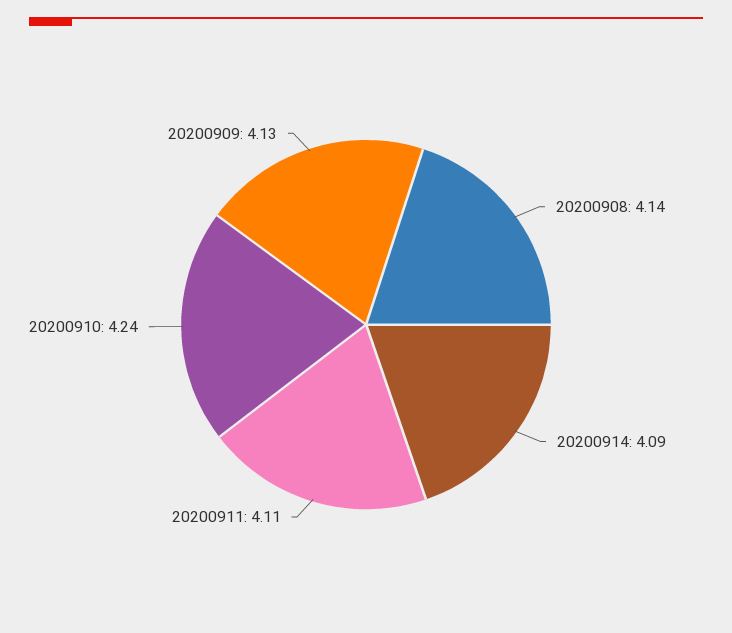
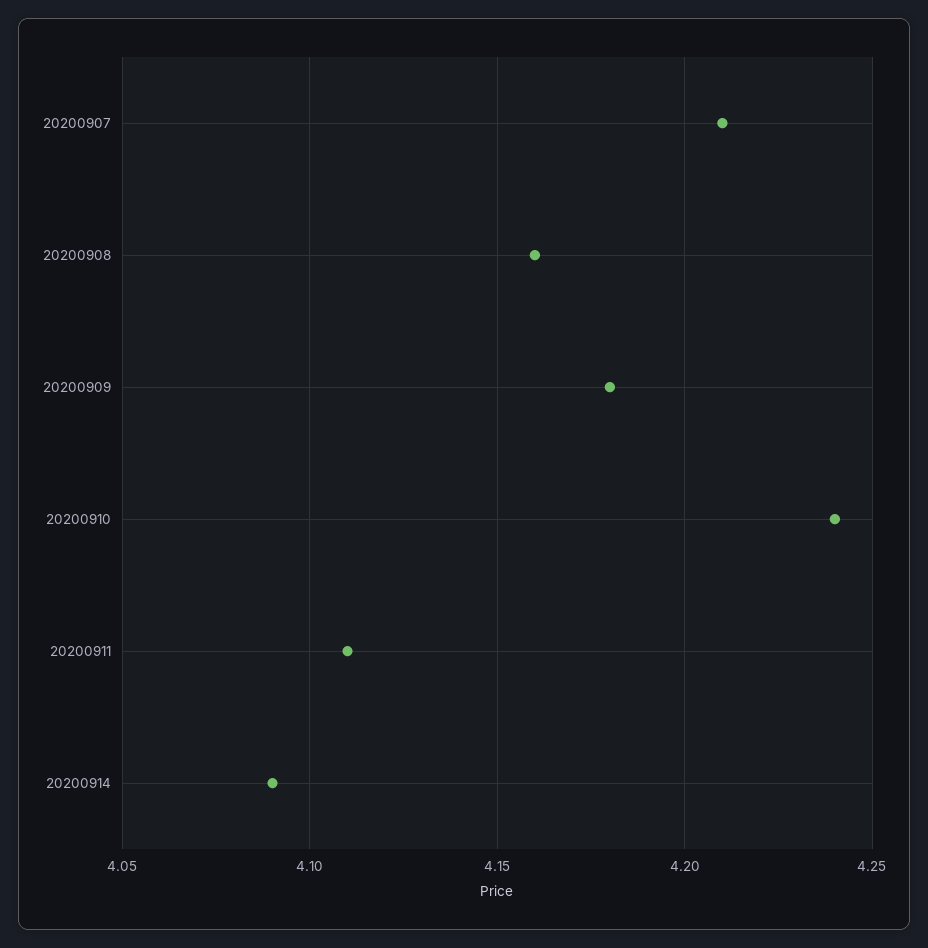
  {
-   "20200908": 4.14,
+   "20200908": 4.16,
    "20200914": 4.09,
    "20200911": 4.11,
    "20200910": 4.24,
-   "20200909": 4.13
+   "20200909": 4.18,
+   "20200907": 4.21
  }

